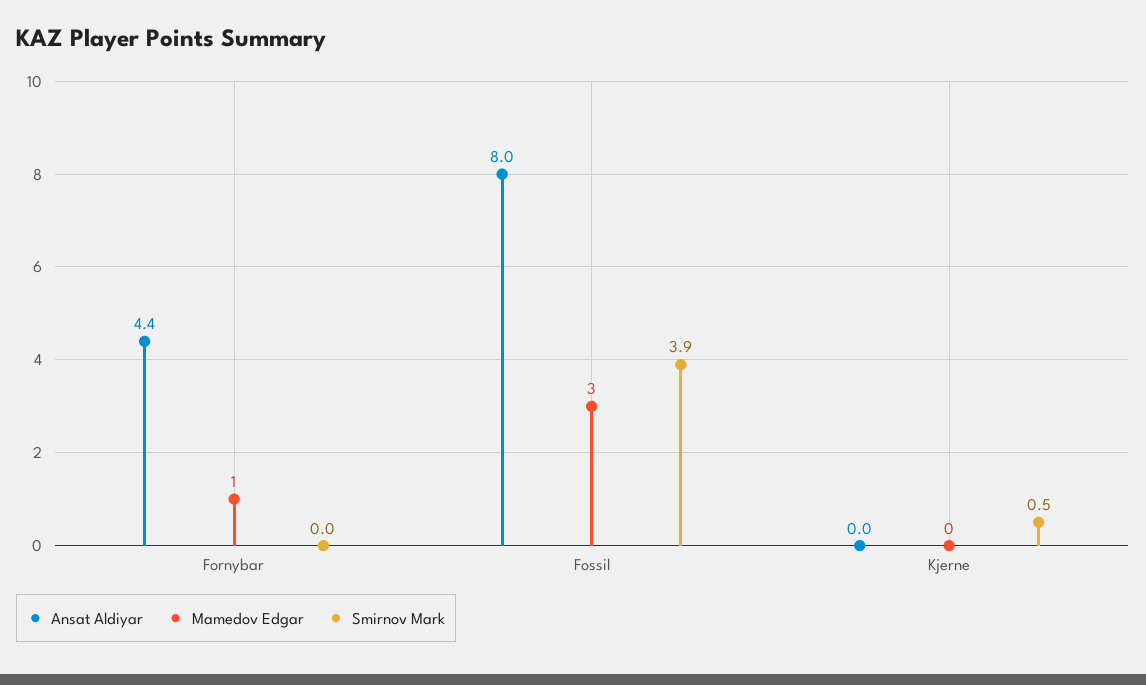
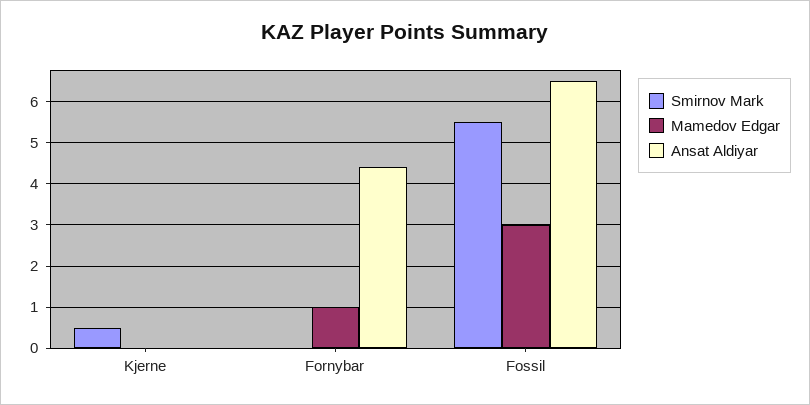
  {
    "Ansat Aldiyar": {
      "Fornybar": 4.4,
-     "Fossil": 8,
+     "Fossil": 6.5,
      "Kjerne": 0
    },
    "Mamedov Edgar": {
      "Fornybar": 1,
      "Fossil": 3,
      "Kjerne": 0
    },
    "Smirnov Mark": {
      "Fornybar": 0,
-     "Fossil": 3.9,
+     "Fossil": 5.5,
      "Kjerne": 0.5
    }
  }

